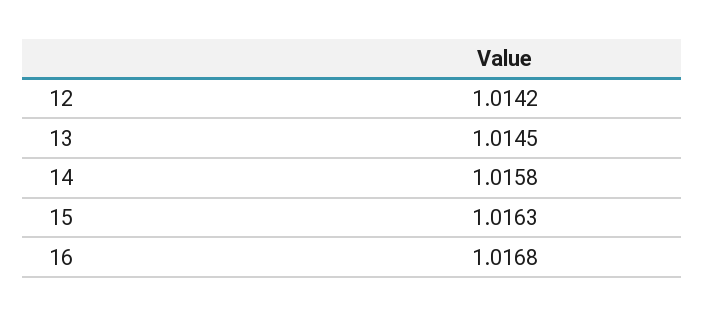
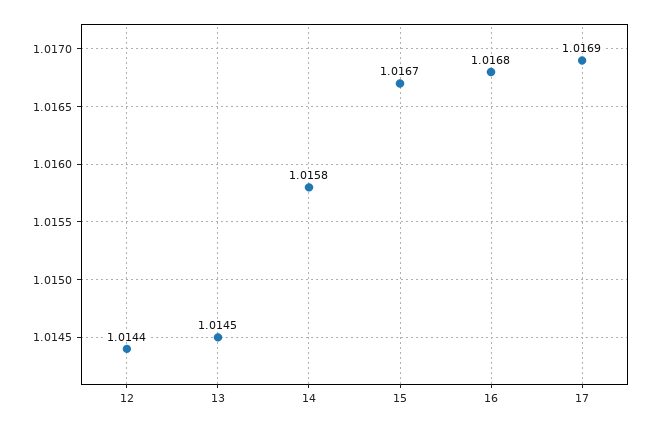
  {
-   "12": 1.0142,
+   "12": 1.0144,
    "13": 1.0145,
    "14": 1.0158,
-   "15": 1.0163,
+   "15": 1.0167,
-   "16": 1.0168
+   "16": 1.0168,
+   "17": 1.0169
  }

